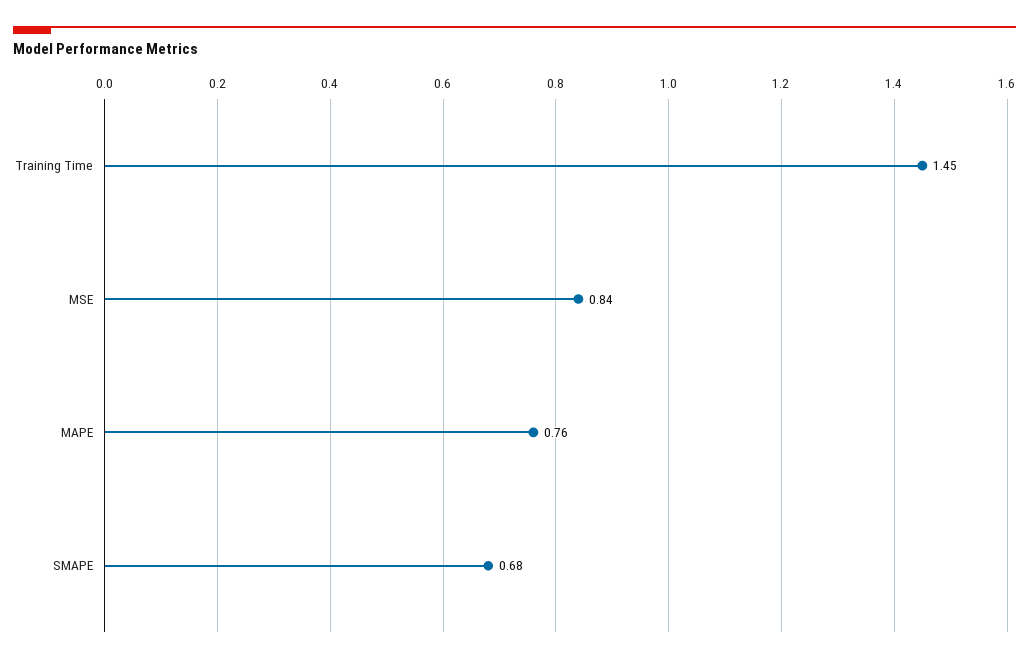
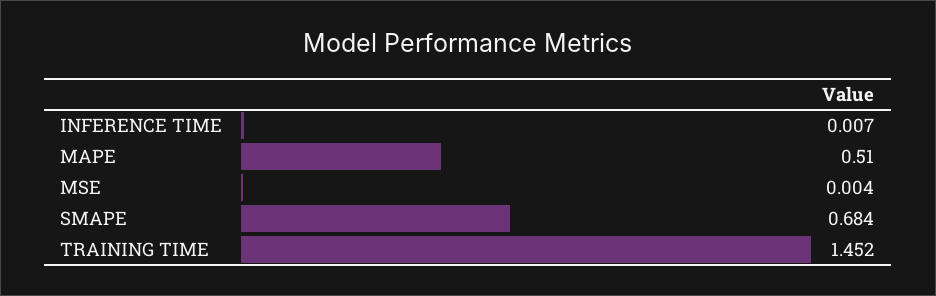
  {
    "Training Time": 1.452,
-   "MSE": 0.84,
+   "MSE": 0.004,
-   "MAPE": 0.76,
+   "MAPE": 0.51,
-   "SMAPE": 0.684
+   "SMAPE": 0.684,
+   "INFERENCE TIME": 0.007
  }

